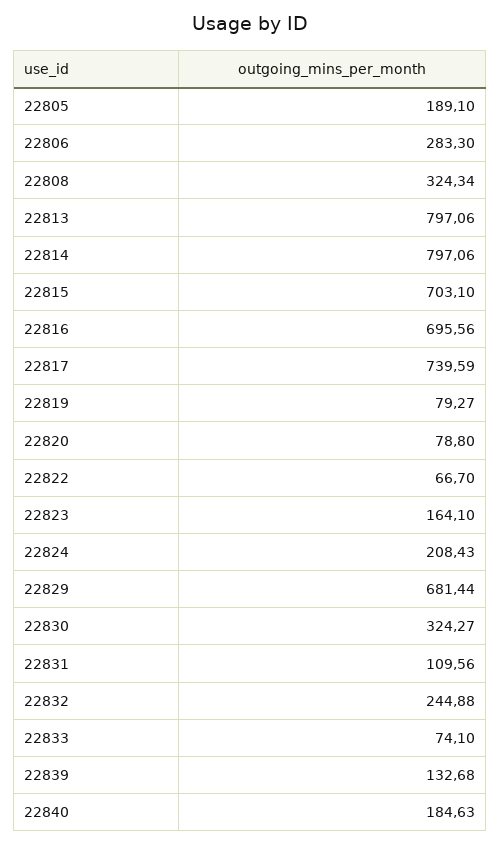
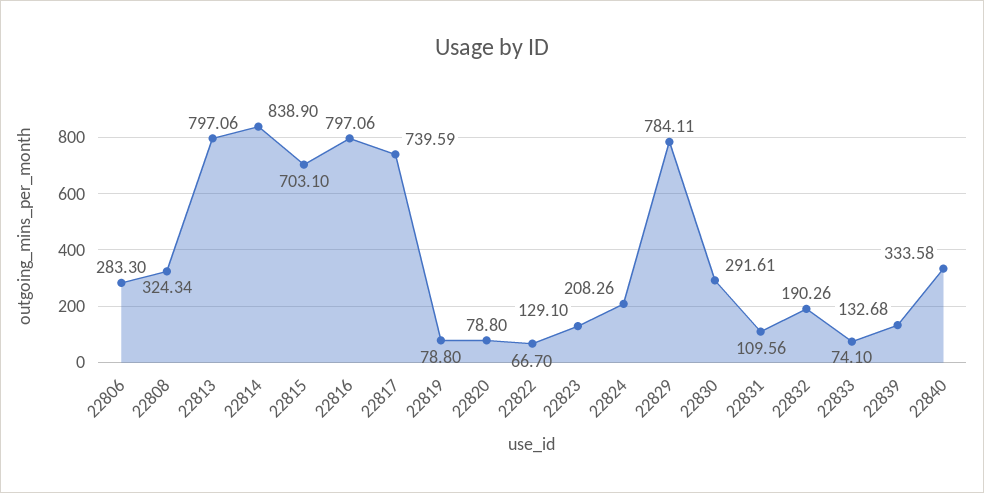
  {
-   "22805": 189.1,
    "22806": 283.3,
    "22808": 324.34,
    "22813": 797.06,
-   "22814": 797.06,
+   "22814": 838.9,
    "22815": 703.1,
-   "22816": 695.56,
+   "22816": 797.06,
    "22817": 739.59,
-   "22819": 79.27,
+   "22819": 78.8,
    "22820": 78.8,
    "22822": 66.7,
-   "22823": 164.1,
+   "22823": 129.1,
-   "22824": 208.43,
+   "22824": 208.26,
-   "22829": 681.44,
+   "22829": 784.11,
-   "22830": 324.27,
+   "22830": 291.61,
    "22831": 109.56,
-   "22832": 244.88,
+   "22832": 190.26,
    "22833": 74.1,
    "22839": 132.68,
-   "22840": 184.63
+   "22840": 333.58
  }

